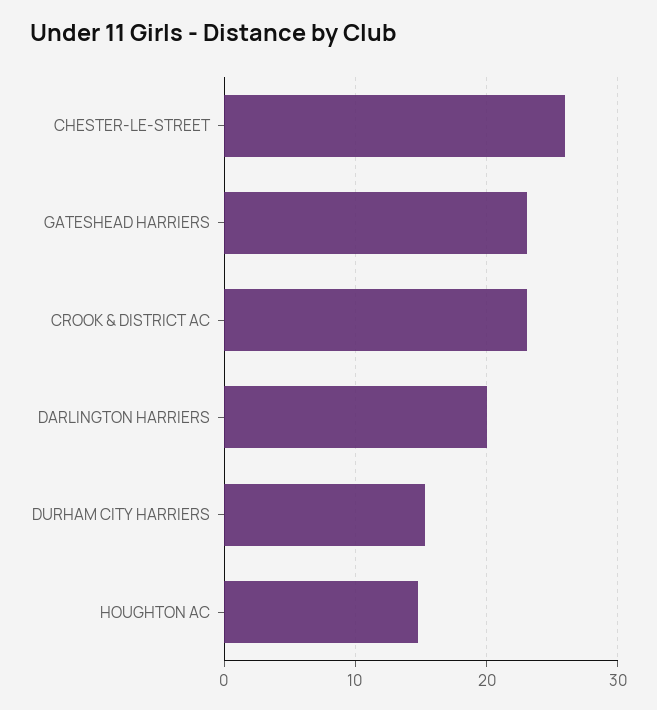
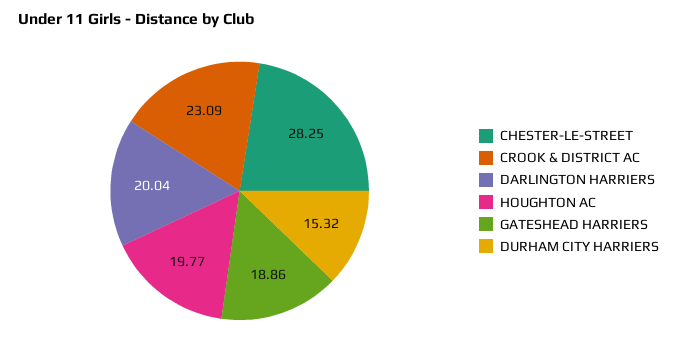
  {
-   "CHESTER-LE-STREET": 26,
+   "CHESTER-LE-STREET": 28.25,
-   "GATESHEAD HARRIERS": 23,
+   "GATESHEAD HARRIERS": 18.86,
    "CROOK & DISTRICT AC": 23.09,
    "DARLINGTON HARRIERS": 20.04,
    "DURHAM CITY HARRIERS": 15.32,
-   "HOUGHTON AC": 15
+   "HOUGHTON AC": 19.77
  }

